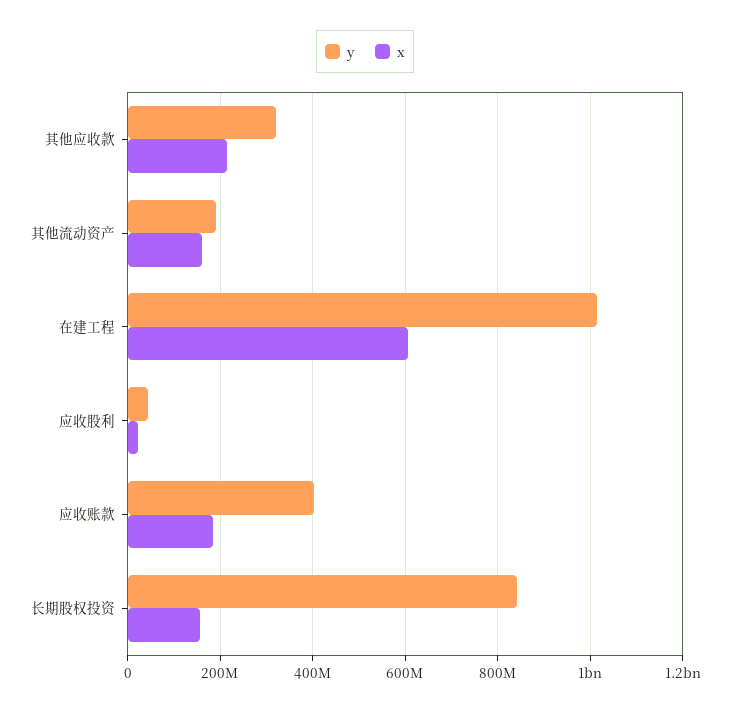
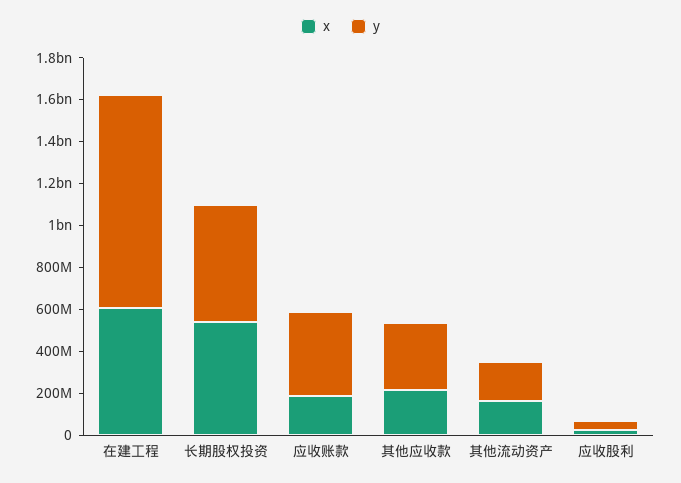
  {
    "y": {
      "其他应收款": 320000000,
      "其他流动资产": 200000000,
      "在建工程": 1020000000,
      "应收股利": 40000000,
      "应收账款": 400000000,
-     "长期股权投资": 840000000
+     "长期股权投资": 550000000
    },
    "x": {
      "其他应收款": 220000000,
      "其他流动资产": 160000000,
      "在建工程": 600000000,
      "应收股利": 20000000,
      "应收账款": 180000000,
-     "长期股权投资": 160000000
+     "长期股权投资": 550000000
    }
  }

